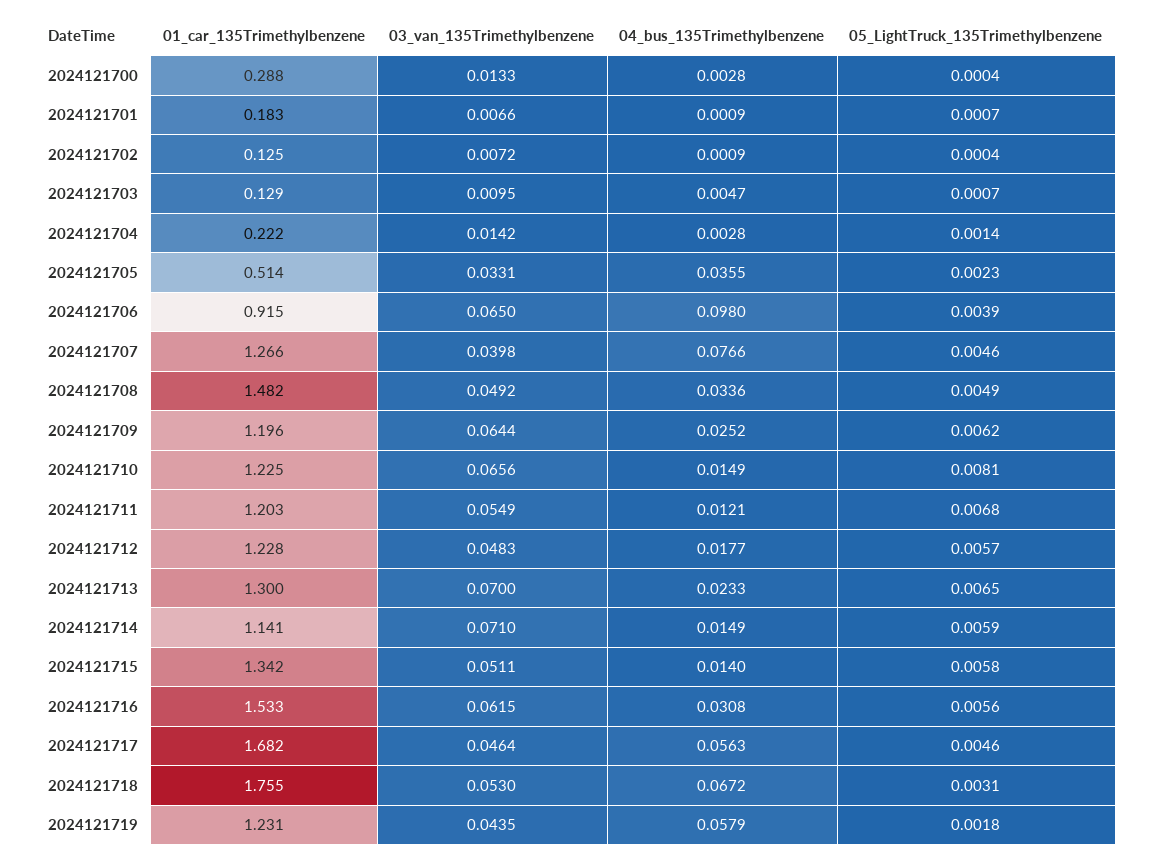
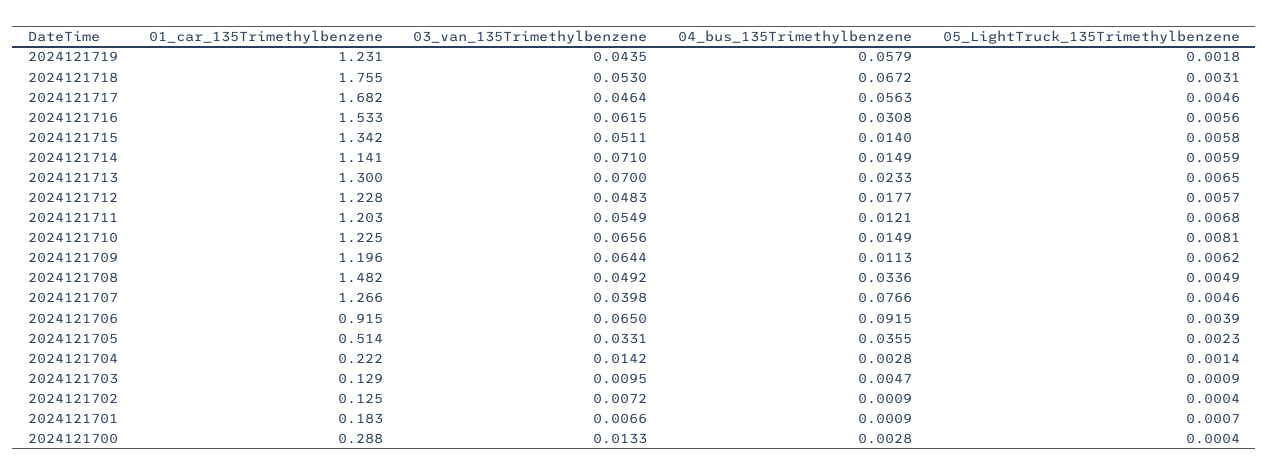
  {
    "01_car_135Trimethylbenzene": {
      "2024121700": 0.288,
      "2024121701": 0.183,
      "2024121702": 0.125,
      "2024121703": 0.129,
      "2024121704": 0.222,
      "2024121705": 0.514,
      "2024121706": 0.915,
      "2024121707": 1.266,
      "2024121708": 1.482,
      "2024121709": 1.196,
      "2024121710": 1.225,
      "2024121711": 1.203,
      "2024121712": 1.228,
      "2024121713": 1.3,
      "2024121714": 1.141,
      "2024121715": 1.342,
      "2024121716": 1.533,
      "2024121717": 1.682,
      "2024121718": 1.755,
      "2024121719": 1.231
    },
    "03_van_135Trimethylbenzene": {
      "2024121700": 0.0133,
      "2024121701": 0.0066,
      "2024121702": 0.0072,
      "2024121703": 0.0095,
      "2024121704": 0.0142,
      "2024121705": 0.0331,
      "2024121706": 0.065,
      "2024121707": 0.0398,
      "2024121708": 0.0492,
      "2024121709": 0.0644,
      "2024121710": 0.0656,
      "2024121711": 0.0549,
      "2024121712": 0.0483,
      "2024121713": 0.07,
      "2024121714": 0.071,
      "2024121715": 0.0511,
      "2024121716": 0.0615,
      "2024121717": 0.0464,
      "2024121718": 0.053,
      "2024121719": 0.0435
    },
    "04_bus_135Trimethylbenzene": {
      "2024121700": 0.0028,
      "2024121701": 0.0009,
      "2024121702": 0.0009,
      "2024121703": 0.0047,
      "2024121704": 0.0028,
      "2024121705": 0.0355,
-     "2024121706": 0.098,
+     "2024121706": 0.0915,
      "2024121707": 0.0766,
      "2024121708": 0.0336,
-     "2024121709": 0.0252,
+     "2024121709": 0.0113,
      "2024121710": 0.0149,
      "2024121711": 0.0121,
      "2024121712": 0.0177,
      "2024121713": 0.0233,
      "2024121714": 0.0149,
      "2024121715": 0.014,
      "2024121716": 0.0308,
      "2024121717": 0.0563,
      "2024121718": 0.0672,
      "2024121719": 0.0579
    },
    "05_LightTruck_135Trimethylbenzene": {
      "2024121700": 0.0004,
      "2024121701": 0.0007,
      "2024121702": 0.0004,
-     "2024121703": 0.0007,
+     "2024121703": 0.0009,
      "2024121704": 0.0014,
      "2024121705": 0.0023,
      "2024121706": 0.0039,
      "2024121707": 0.0046,
      "2024121708": 0.0049,
      "2024121709": 0.0062,
      "2024121710": 0.0081,
      "2024121711": 0.0068,
      "2024121712": 0.0057,
      "2024121713": 0.0065,
      "2024121714": 0.0059,
      "2024121715": 0.0058,
      "2024121716": 0.0056,
      "2024121717": 0.0046,
      "2024121718": 0.0031,
      "2024121719": 0.0018
    }
  }

